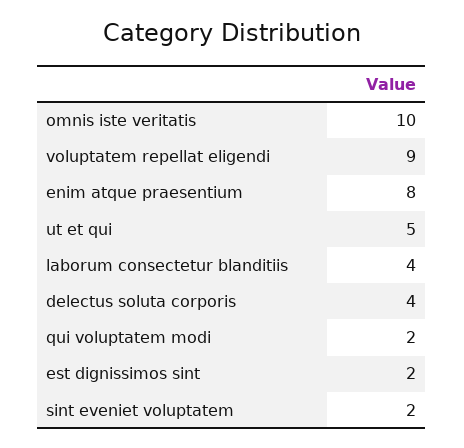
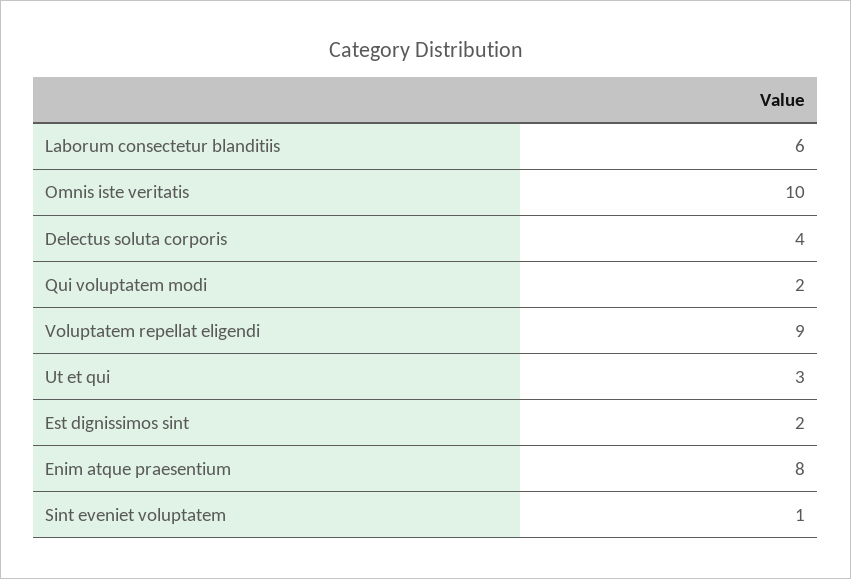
  {
    "omnis iste veritatis": 10,
    "voluptatem repellat eligendi": 9,
    "enim atque praesentium": 8,
-   "ut et qui": 5,
+   "ut et qui": 3,
-   "laborum consectetur blanditiis": 4,
+   "laborum consectetur blanditiis": 6,
    "delectus soluta corporis": 4,
    "qui voluptatem modi": 2,
    "est dignissimos sint": 2,
-   "sint eveniet voluptatem": 2
+   "sint eveniet voluptatem": 1
  }

